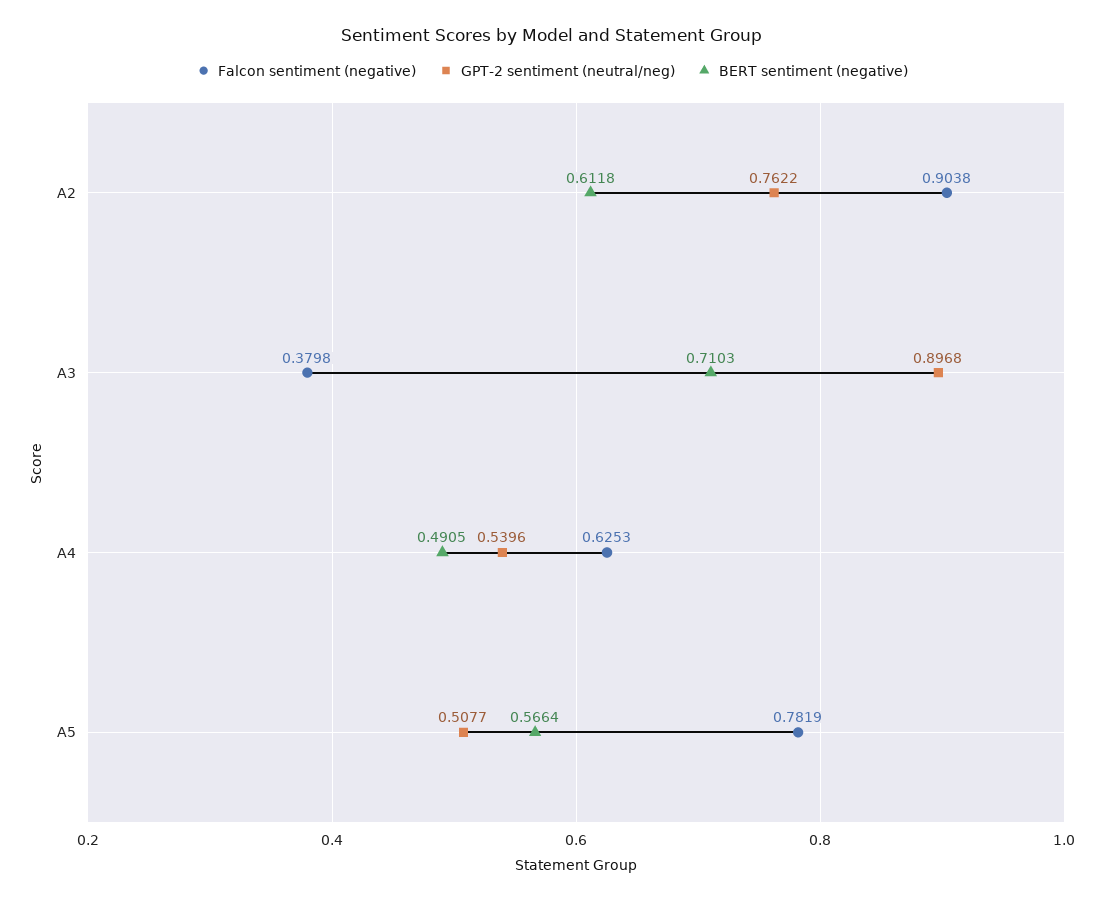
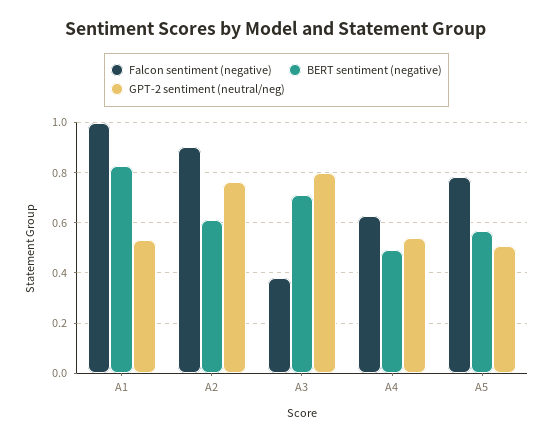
  {
    "Falcon sentiment (negative)": {
      "A2": 0.9038,
      "A3": 0.3798,
      "A4": 0.6253,
-     "A5": 0.7819
+     "A5": 0.7819,
+     "A1": 1
    },
    "GPT-2 sentiment (neutral/neg)": {
      "A2": 0.7622,
-     "A3": 0.8968,
+     "A3": 0.8,
      "A4": 0.5396,
-     "A5": 0.5077
+     "A5": 0.5077,
+     "A1": 0.525
    },
    "BERT sentiment (negative)": {
      "A2": 0.6118,
      "A3": 0.7103,
      "A4": 0.4905,
-     "A5": 0.5664
+     "A5": 0.5664,
+     "A1": 0.825
    }
  }

